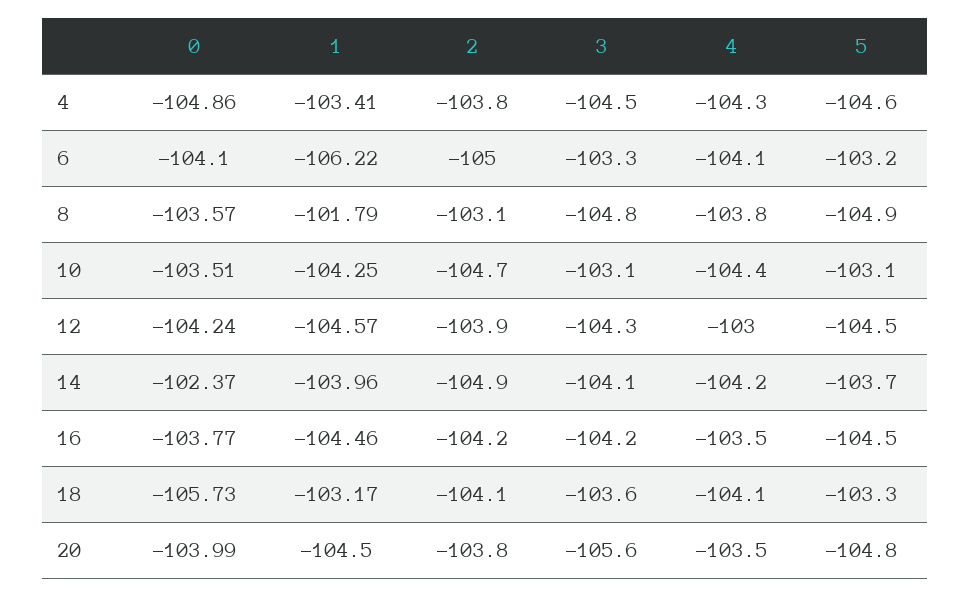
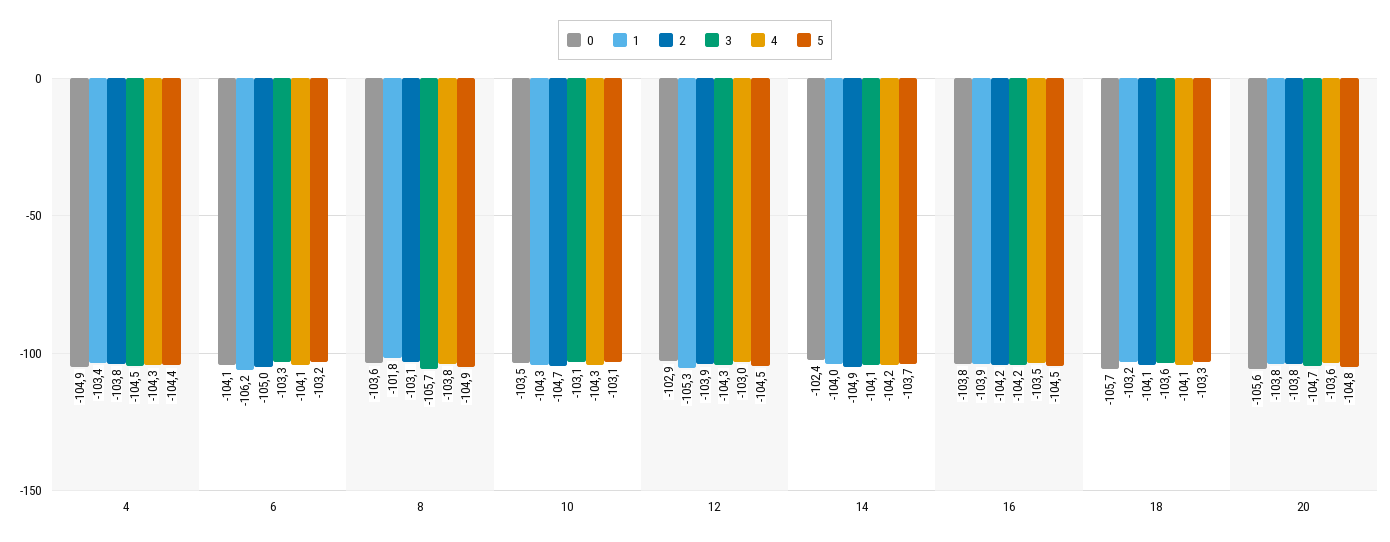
  {
    "0": {
      "4": -104.86,
      "6": -104.1,
      "8": -103.57,
      "10": -103.51,
-     "12": -104.24,
+     "12": -102.9,
      "14": -102.37,
      "16": -103.77,
      "18": -105.73,
-     "20": -103.99
+     "20": -105.6
    },
    "1": {
      "4": -103.41,
      "6": -106.22,
      "8": -101.79,
      "10": -104.25,
-     "12": -104.57,
+     "12": -105.3,
      "14": -103.96,
-     "16": -104.46,
+     "16": -103.9,
      "18": -103.17,
-     "20": -104.5
+     "20": -103.8
    },
    "2": {
      "4": -103.8,
      "6": -105,
      "8": -103.1,
      "10": -104.7,
      "12": -103.9,
      "14": -104.9,
      "16": -104.2,
      "18": -104.1,
      "20": -103.8
    },
    "3": {
      "4": -104.5,
      "6": -103.3,
-     "8": -104.8,
+     "8": -105.7,
      "10": -103.1,
      "12": -104.3,
      "14": -104.1,
      "16": -104.2,
      "18": -103.6,
-     "20": -105.6
+     "20": -104.7
    },
    "4": {
      "4": -104.3,
      "6": -104.1,
      "8": -103.8,
-     "10": -104.4,
+     "10": -104.3,
      "12": -103,
      "14": -104.2,
      "16": -103.5,
      "18": -104.1,
-     "20": -103.5
+     "20": -103.6
    },
    "5": {
-     "4": -104.6,
+     "4": -104.4,
      "6": -103.2,
      "8": -104.9,
      "10": -103.1,
      "12": -104.5,
      "14": -103.7,
      "16": -104.5,
      "18": -103.3,
      "20": -104.8
    }
  }

